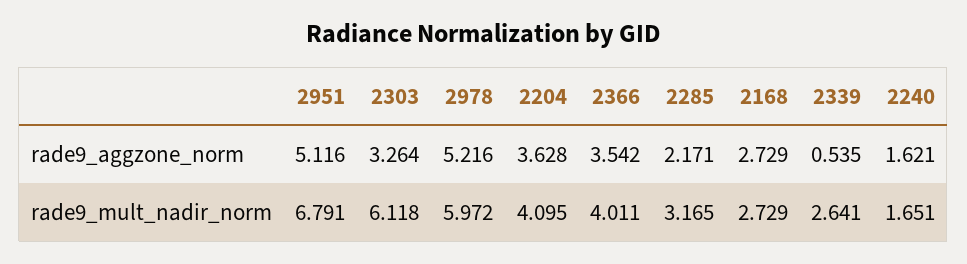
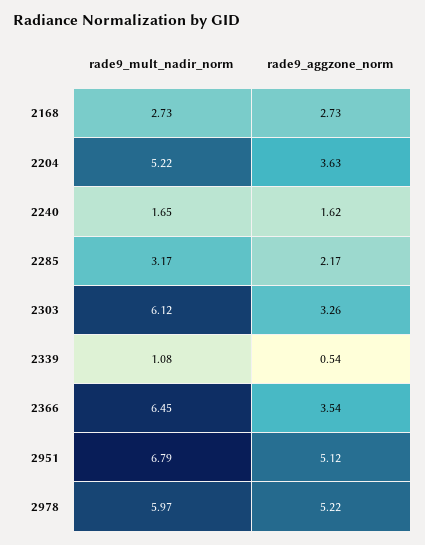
  {
    "2951": {
      "rade9_aggzone_norm": 5.116,
      "rade9_mult_nadir_norm": 6.791
    },
    "2303": {
      "rade9_aggzone_norm": 3.264,
      "rade9_mult_nadir_norm": 6.118
    },
    "2978": {
      "rade9_aggzone_norm": 5.216,
      "rade9_mult_nadir_norm": 5.972
    },
    "2204": {
      "rade9_aggzone_norm": 3.628,
-     "rade9_mult_nadir_norm": 4.095
+     "rade9_mult_nadir_norm": 5.22
    },
    "2366": {
      "rade9_aggzone_norm": 3.542,
-     "rade9_mult_nadir_norm": 4.011
+     "rade9_mult_nadir_norm": 6.45
    },
    "2285": {
      "rade9_aggzone_norm": 2.171,
      "rade9_mult_nadir_norm": 3.165
    },
    "2168": {
      "rade9_aggzone_norm": 2.729,
      "rade9_mult_nadir_norm": 2.729
    },
    "2339": {
      "rade9_aggzone_norm": 0.535,
-     "rade9_mult_nadir_norm": 2.641
+     "rade9_mult_nadir_norm": 1.08
    },
    "2240": {
      "rade9_aggzone_norm": 1.621,
      "rade9_mult_nadir_norm": 1.651
    }
  }

